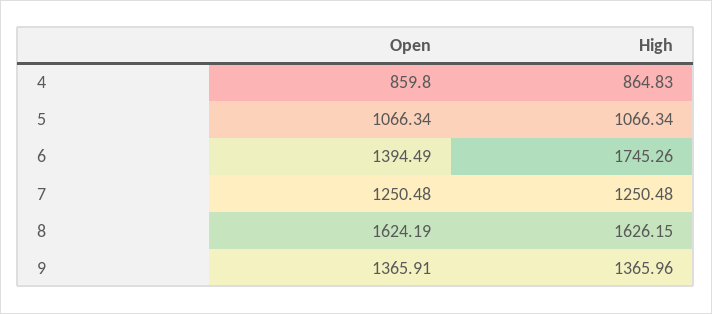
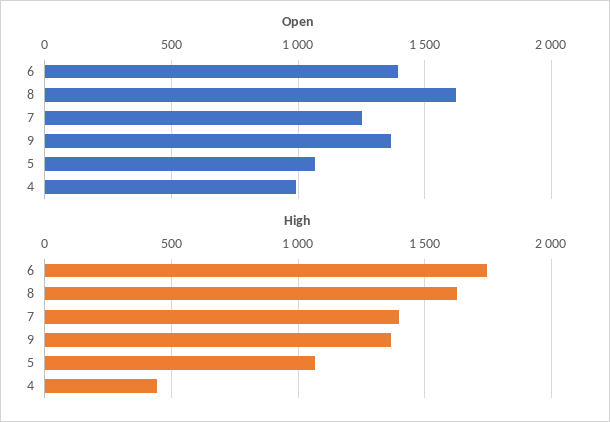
  {
    "Open": {
-     "4": 859.8,
+     "4": 1000,
      "5": 1066.34,
      "6": 1394.49,
      "7": 1250.48,
      "8": 1624.19,
      "9": 1365.91
    },
    "High": {
-     "4": 864.83,
+     "4": 450,
      "5": 1066.34,
      "6": 1745.26,
-     "7": 1250.48,
+     "7": 1400,
      "8": 1626.15,
      "9": 1365.96
    }
  }

